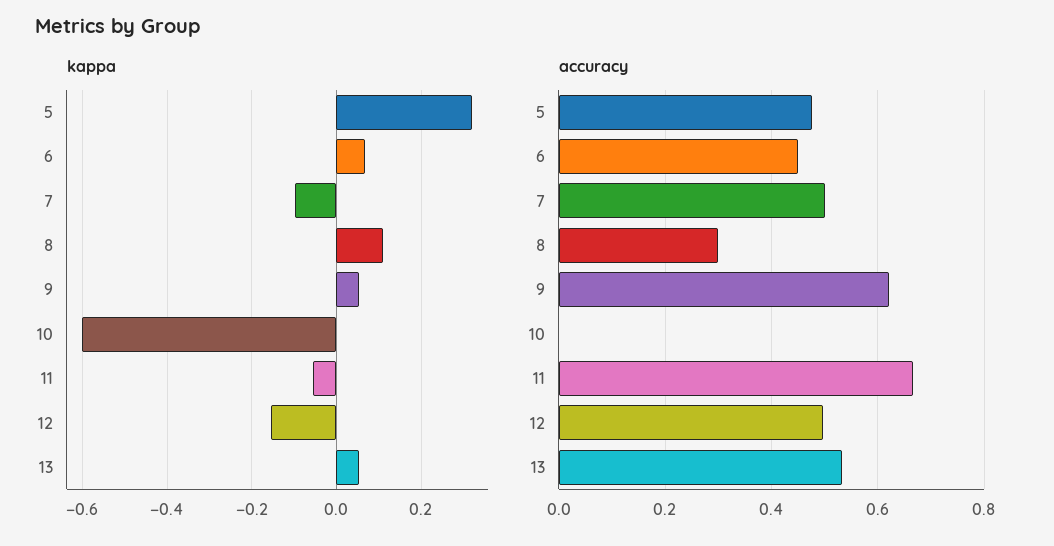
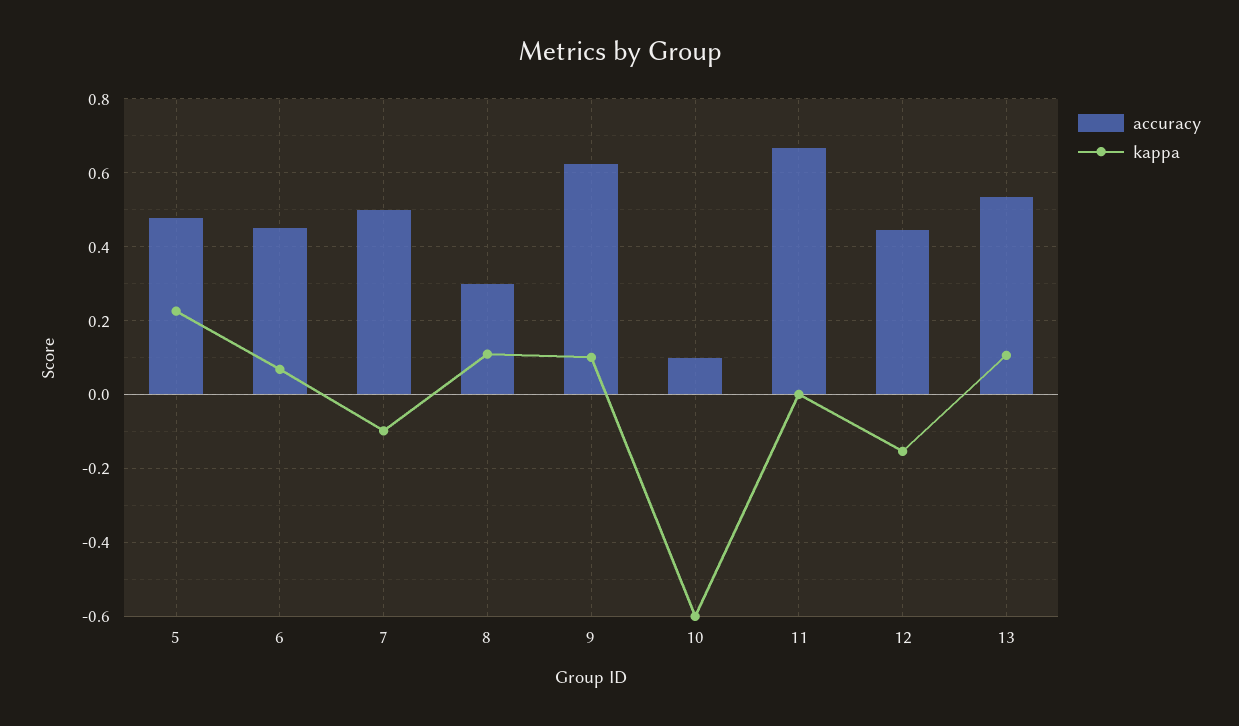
  {
    "kappa": {
-     "5": 0.32,
+     "5": 0.22,
      "6": 0.06,
      "7": -0.1,
      "8": 0.1,
-     "9": 0.06,
+     "9": 0.1,
      "10": -0.6,
-     "11": -0.06,
+     "11": 0,
      "12": -0.16,
-     "13": 0.06
+     "13": 0.1
    },
    "accuracy": {
      "5": 0.48,
      "6": 0.46,
      "7": 0.5,
      "8": 0.3,
      "9": 0.62,
-     "10": 0,
+     "10": 0.1,
      "11": 0.66,
-     "12": 0.5,
+     "12": 0.44,
      "13": 0.54
    }
  }

